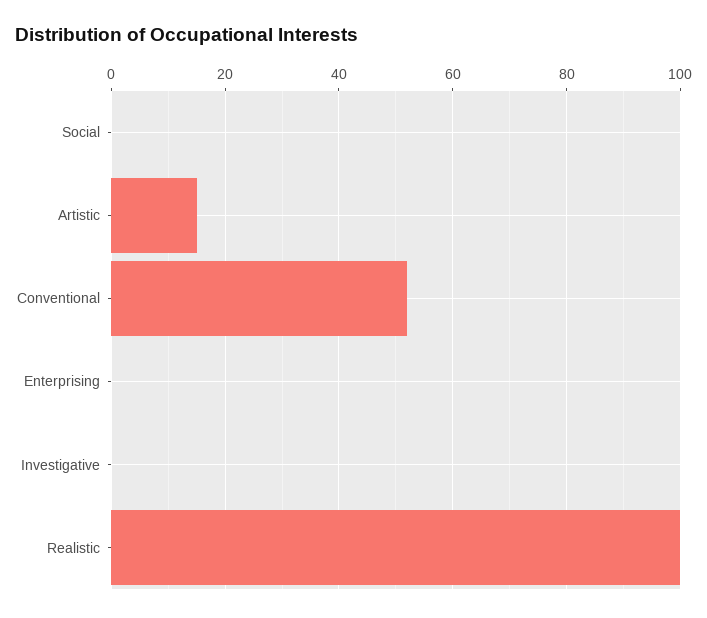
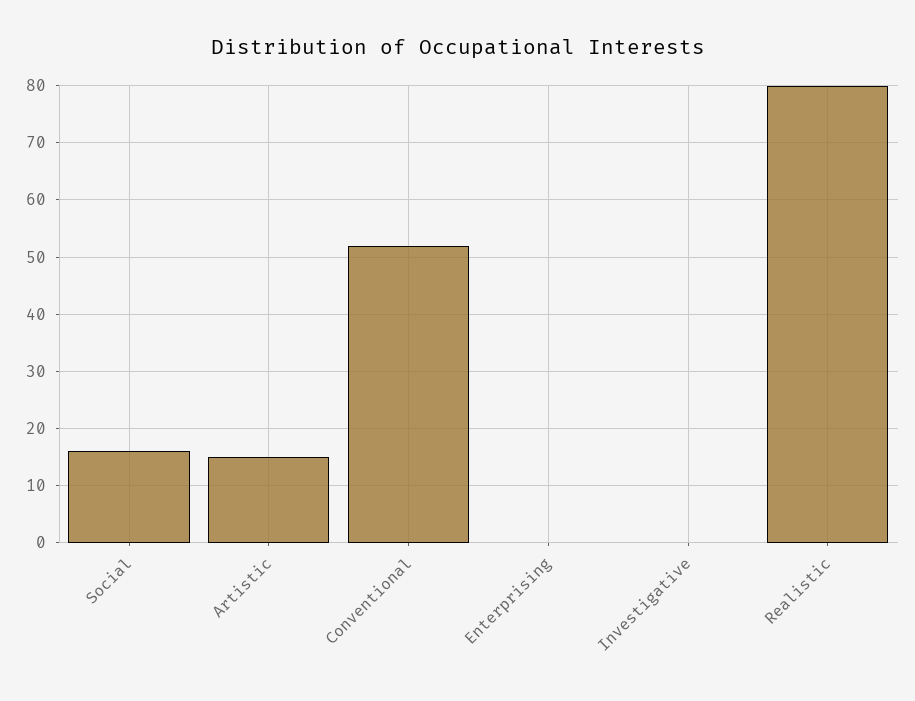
  {
-   "Social": 0,
+   "Social": 15,
    "Artistic": 15,
    "Conventional": 50,
    "Enterprising": 0,
    "Investigative": 0,
-   "Realistic": 100
+   "Realistic": 80
  }

